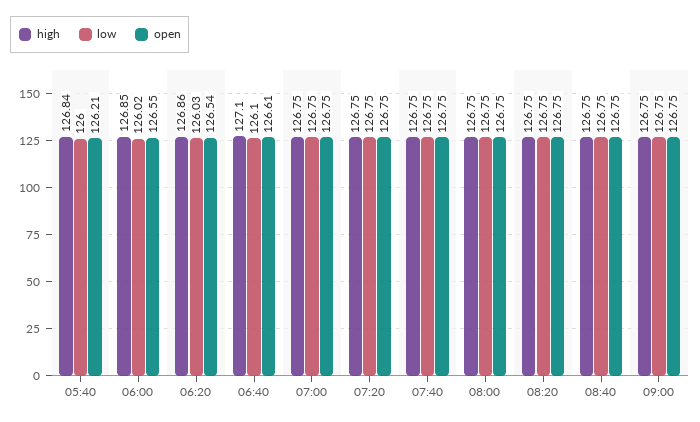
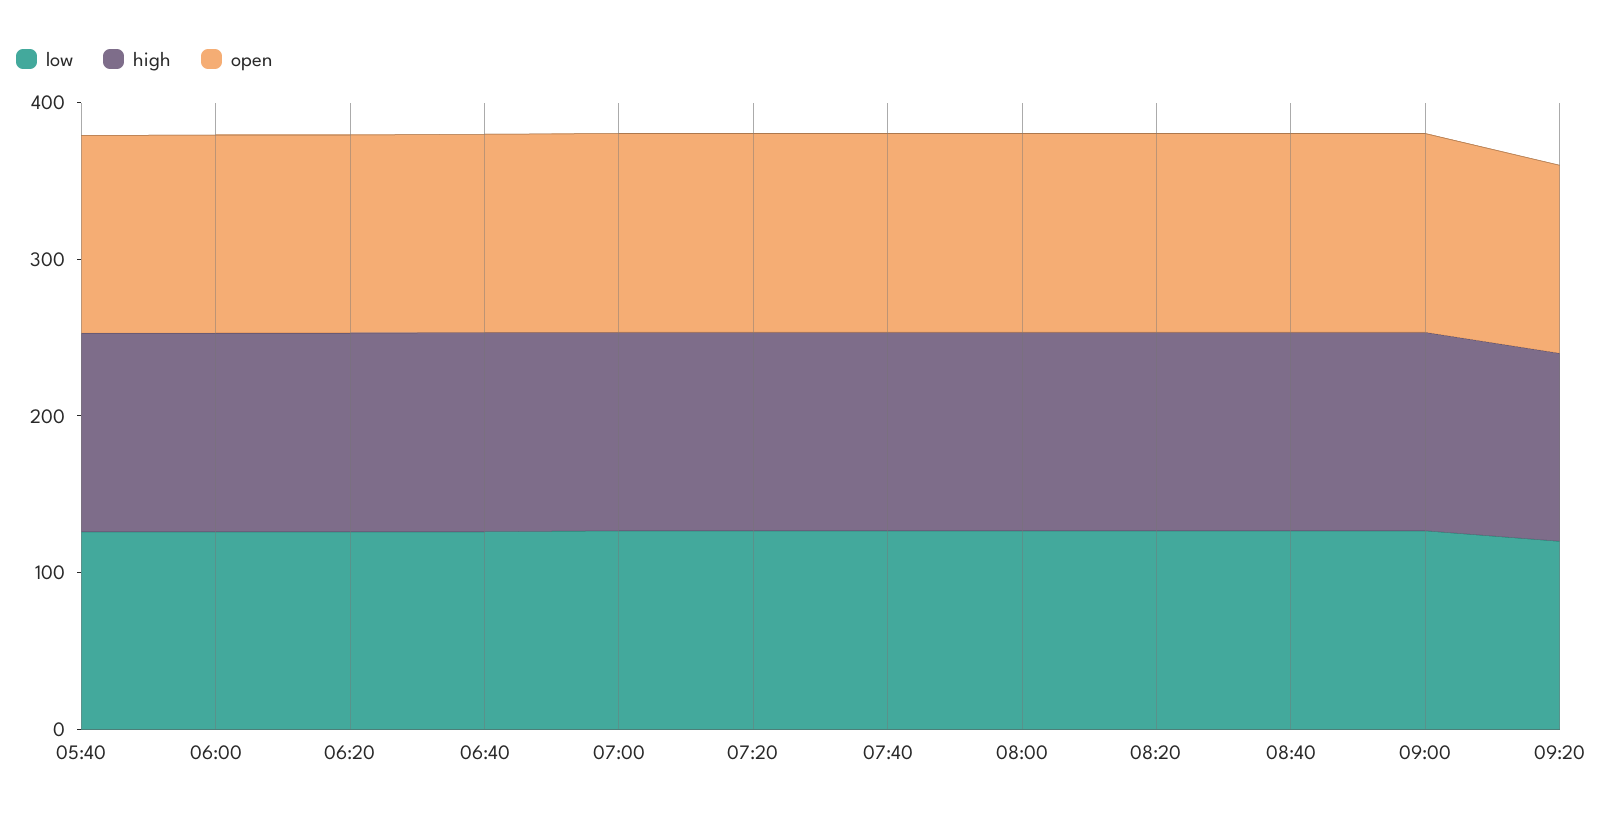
  {
    "high": {
      "05:40": 126.84,
      "06:00": 126.85,
      "06:20": 126.86,
      "06:40": 127.1,
      "07:00": 126.75,
      "07:20": 126.75,
      "07:40": 126.75,
      "08:00": 126.75,
      "08:20": 126.75,
      "08:40": 126.75,
-     "09:00": 126.75
+     "09:00": 126.75,
+     "09:20": 120
    },
    "low": {
      "05:40": 126,
      "06:00": 126.02,
      "06:20": 126.03,
      "06:40": 126.1,
      "07:00": 126.75,
      "07:20": 126.75,
      "07:40": 126.75,
      "08:00": 126.75,
      "08:20": 126.75,
      "08:40": 126.75,
-     "09:00": 126.75
+     "09:00": 126.75,
+     "09:20": 120
    },
    "open": {
      "05:40": 126.21,
      "06:00": 126.55,
      "06:20": 126.54,
      "06:40": 126.61,
      "07:00": 126.75,
      "07:20": 126.75,
      "07:40": 126.75,
      "08:00": 126.75,
      "08:20": 126.75,
      "08:40": 126.75,
-     "09:00": 126.75
+     "09:00": 126.75,
+     "09:20": 120
    }
  }

